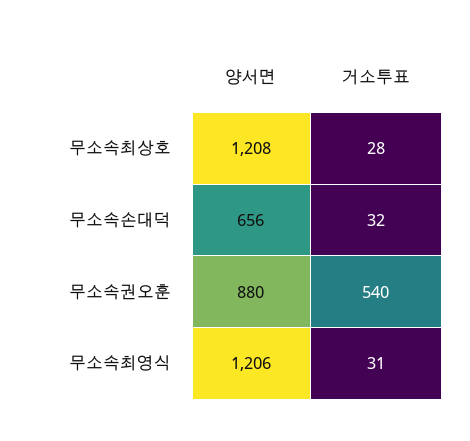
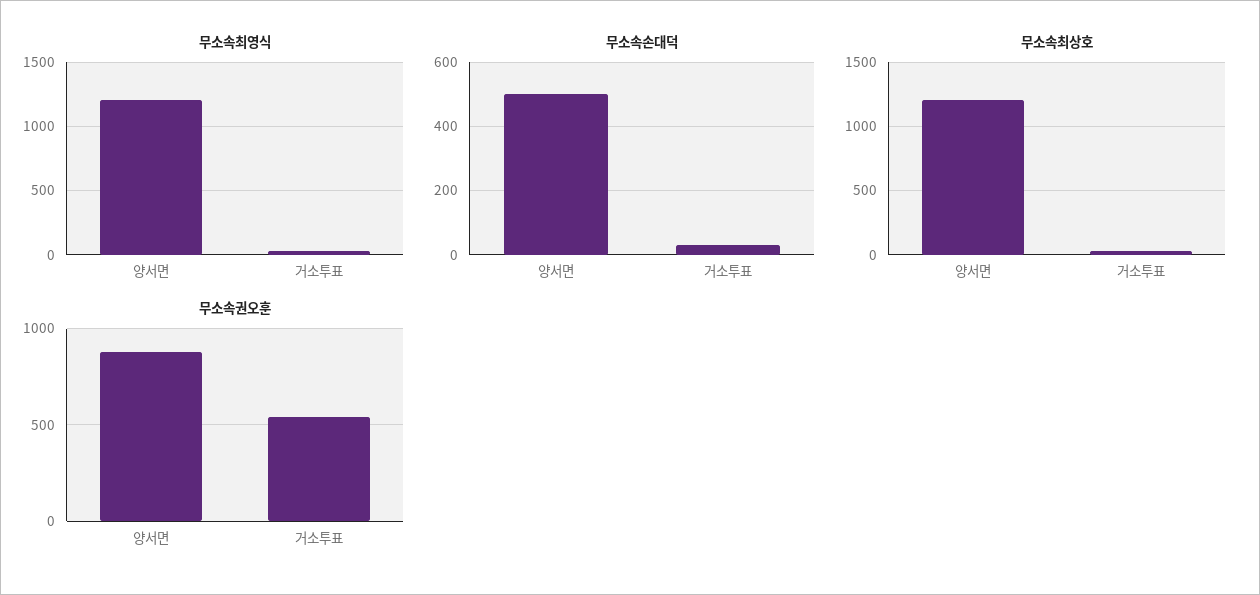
  {
    "무소속최상호": {
      "양서면": 1208,
      "거소투표": 28
    },
    "무소속손대덕": {
-     "양서면": 656,
+     "양서면": 500,
      "거소투표": 32
    },
    "무소속권오훈": {
      "양서면": 880,
      "거소투표": 540
    },
    "무소속최영식": {
      "양서면": 1206,
      "거소투표": 31
    }
  }

